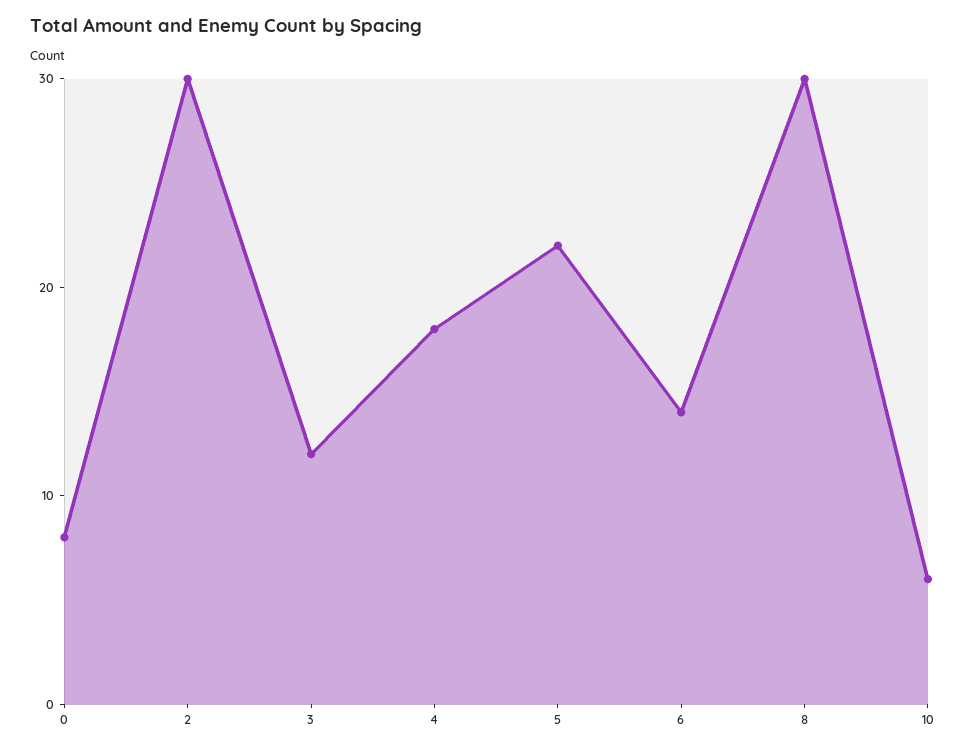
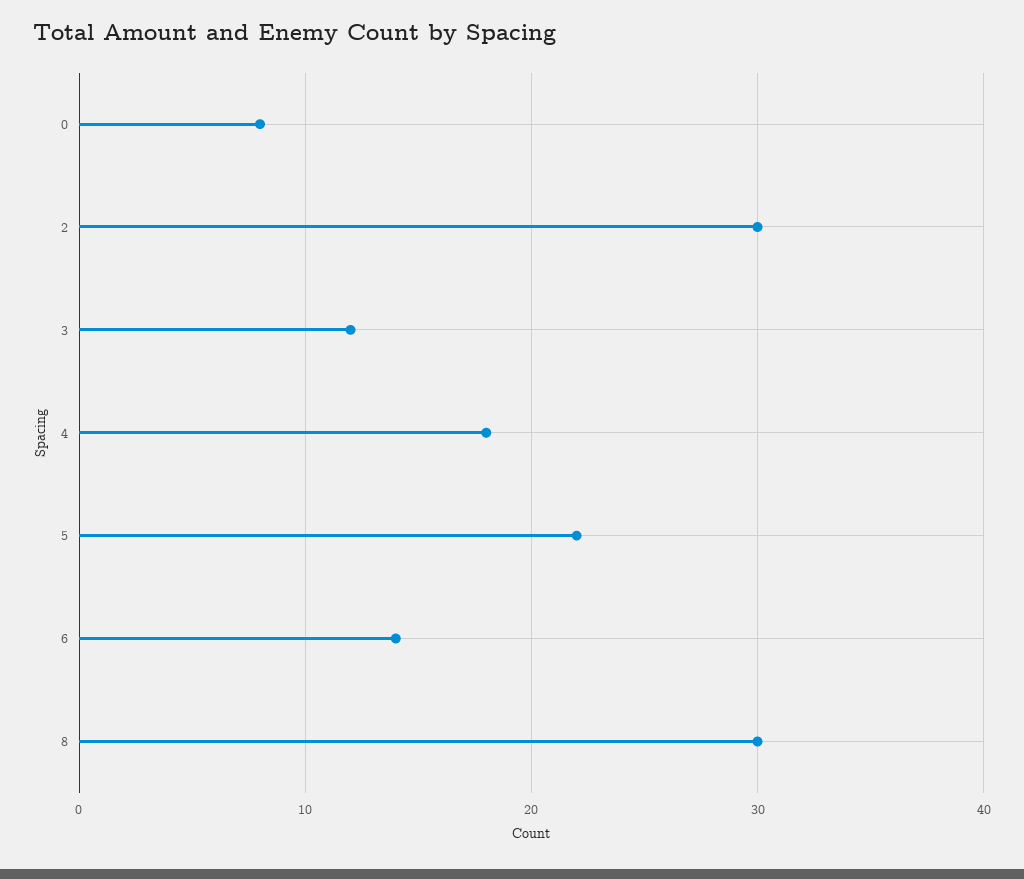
  {
    "0": 8,
    "2": 30,
    "3": 12,
    "4": 18,
    "5": 22,
    "6": 14,
-   "8": 30,
+   "8": 30
-   "10": 6
  }

